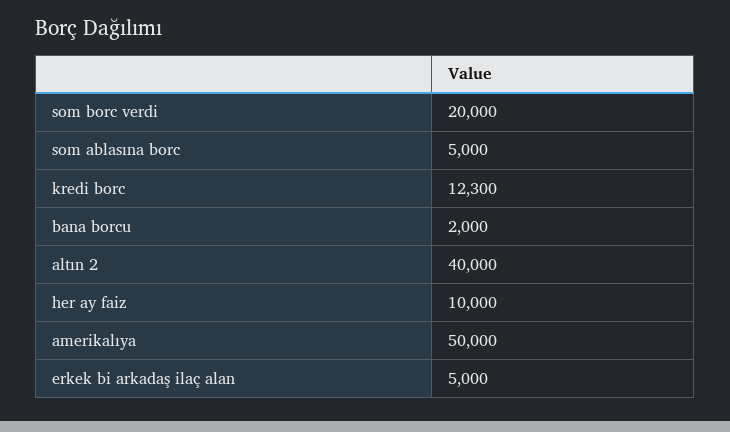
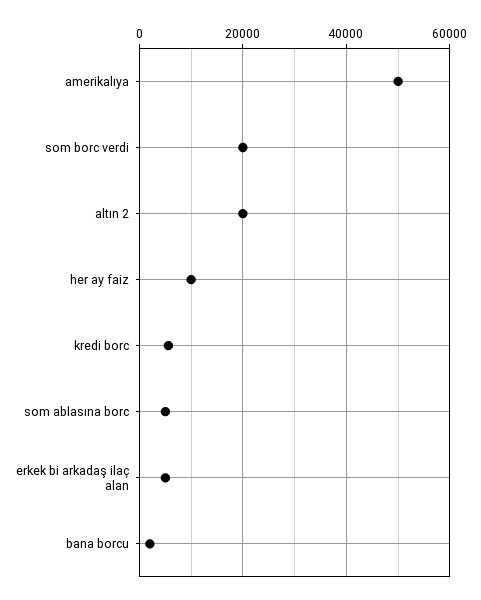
  {
    "som borc verdi": 20000,
    "som ablasına borc": 5000,
-   "kredi borc": 12300,
+   "kredi borc": 6000,
    "bana borcu": 2000,
-   "altın 2": 40000,
+   "altın 2": 20000,
    "her ay faiz": 10000,
    "amerikalıya": 50000,
    "erkek bi arkadaş ilaç alan": 5000
  }

